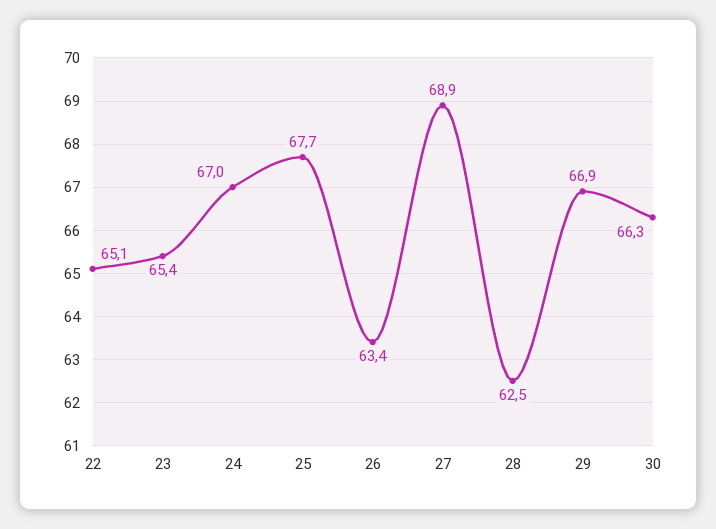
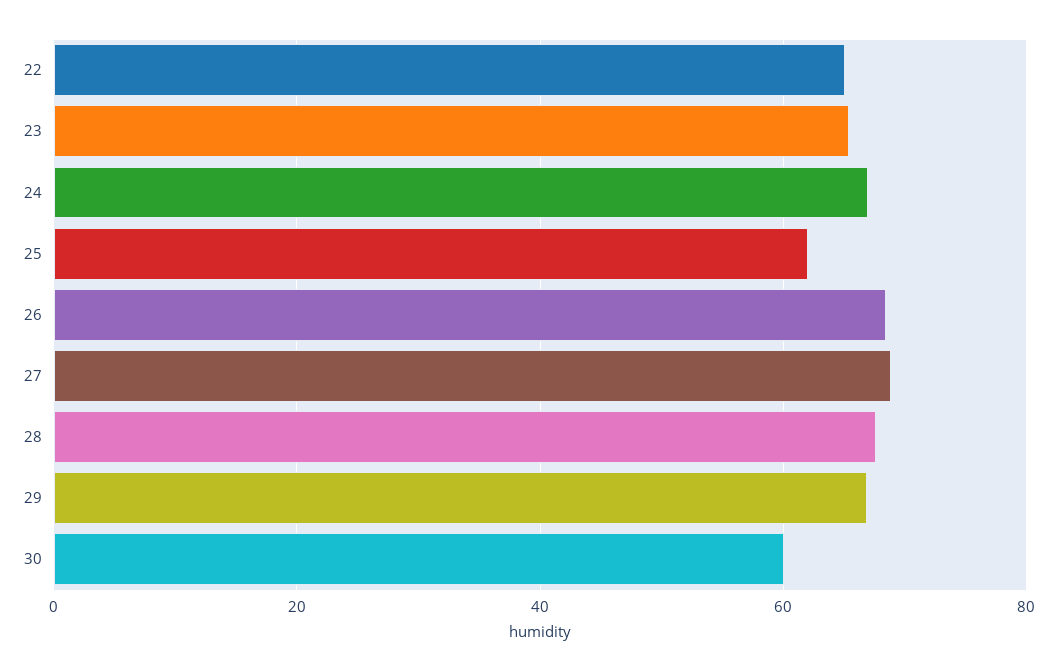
  {
    "22": 65.1,
    "23": 65.4,
    "24": 67,
-   "25": 67.7,
+   "25": 62,
-   "26": 63.4,
+   "26": 68,
    "27": 68.9,
-   "28": 62.5,
+   "28": 68,
    "29": 66.9,
-   "30": 66.3
+   "30": 60
  }

